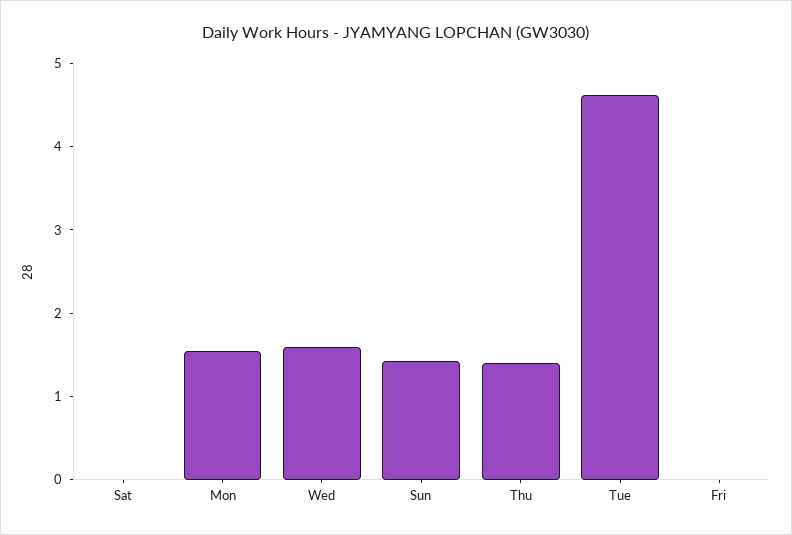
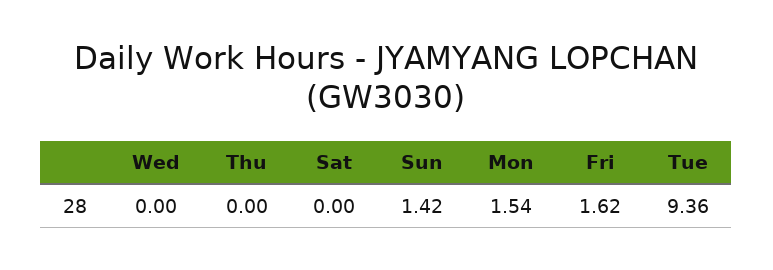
  {
    "Sat": 0,
    "Mon": 1.54,
-   "Wed": 1.6,
+   "Wed": 0,
    "Sun": 1.42,
-   "Thu": 1.4,
+   "Thu": 0,
-   "Tue": 4.6,
+   "Tue": 9.36,
-   "Fri": 0
+   "Fri": 1.62
  }

